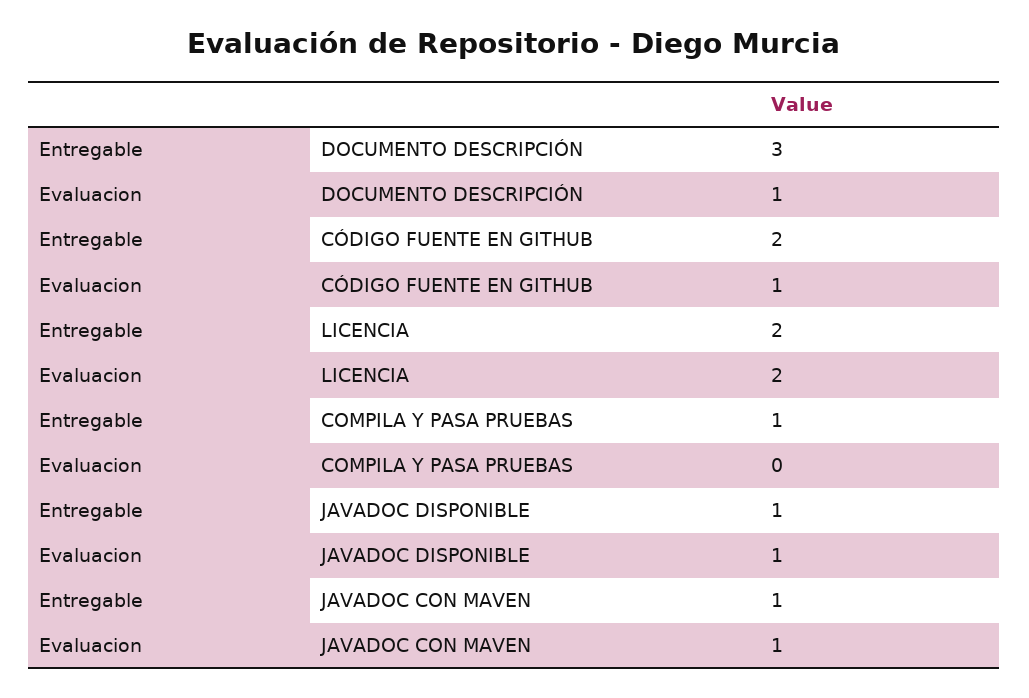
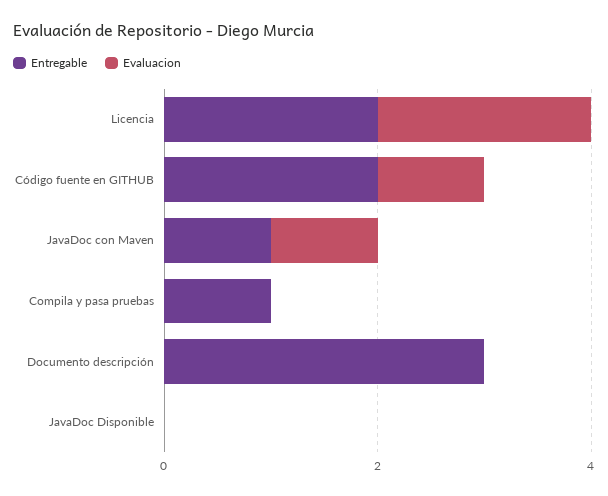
  {
    "Entregable": {
      "DOCUMENTO DESCRIPCIÓN": 3,
      "CÓDIGO FUENTE EN GITHUB": 2,
      "LICENCIA": 2,
      "COMPILA Y PASA PRUEBAS": 1,
-     "JAVADOC DISPONIBLE": 1,
+     "JAVADOC DISPONIBLE": 0,
      "JAVADOC CON MAVEN": 1
    },
    "Evaluacion": {
-     "DOCUMENTO DESCRIPCIÓN": 1,
+     "DOCUMENTO DESCRIPCIÓN": 0,
      "CÓDIGO FUENTE EN GITHUB": 1,
      "LICENCIA": 2,
      "COMPILA Y PASA PRUEBAS": 0,
-     "JAVADOC DISPONIBLE": 1,
+     "JAVADOC DISPONIBLE": 0,
      "JAVADOC CON MAVEN": 1
    }
  }

